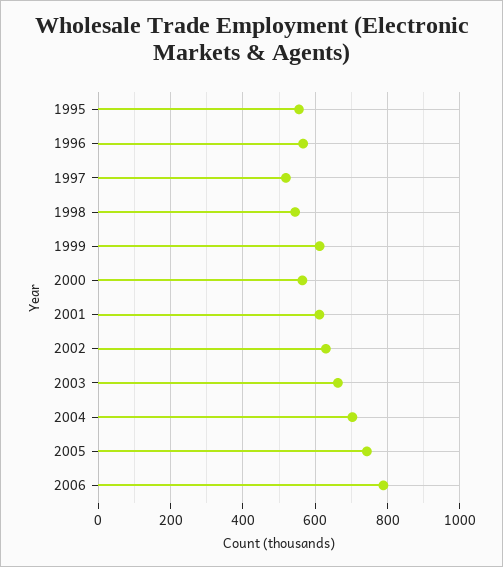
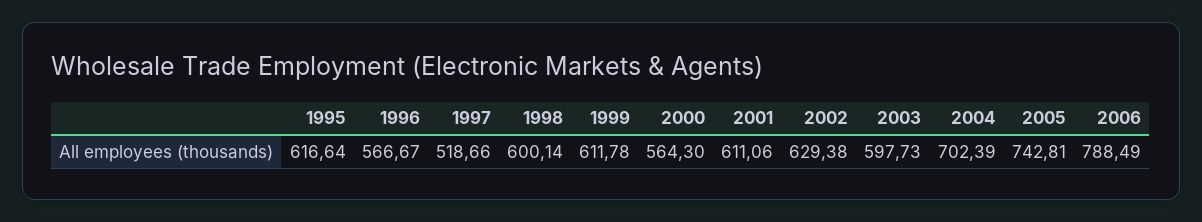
  {
-   "1995": 560,
+   "1995": 616.64,
    "1996": 566.67,
    "1997": 518.66,
-   "1998": 540,
+   "1998": 600.14,
    "1999": 611.78,
    "2000": 564.3,
    "2001": 611.06,
    "2002": 629.38,
-   "2003": 660,
+   "2003": 597.73,
    "2004": 702.39,
    "2005": 742.81,
    "2006": 788.49
  }

